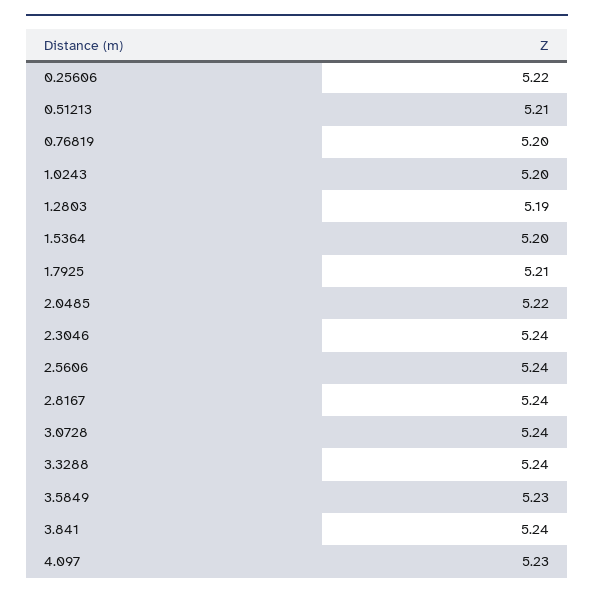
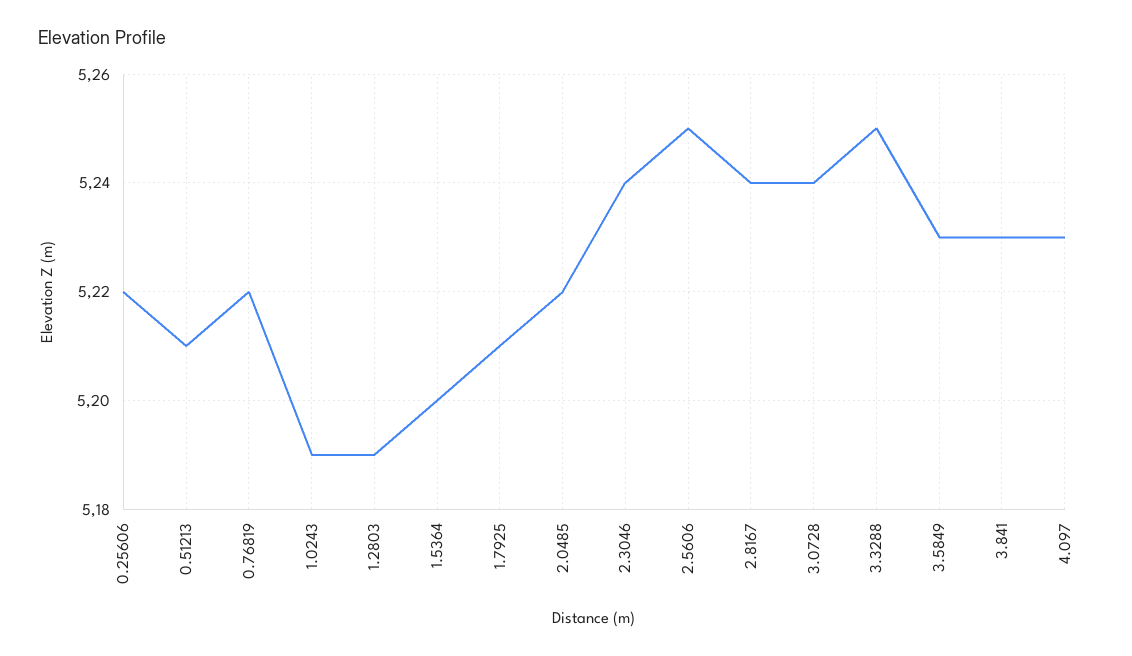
  {
    "0.25606": 5.22,
    "0.51213": 5.21,
-   "0.76819": 5.2,
+   "0.76819": 5.22,
-   "1.0243": 5.2,
+   "1.0243": 5.19,
    "1.2803": 5.19,
    "1.5364": 5.2,
    "1.7925": 5.21,
    "2.0485": 5.22,
    "2.3046": 5.24,
-   "2.5606": 5.24,
+   "2.5606": 5.25,
    "2.8167": 5.24,
    "3.0728": 5.24,
-   "3.3288": 5.24,
+   "3.3288": 5.25,
    "3.5849": 5.23,
-   "3.841": 5.24,
+   "3.841": 5.23,
    "4.097": 5.23
  }

